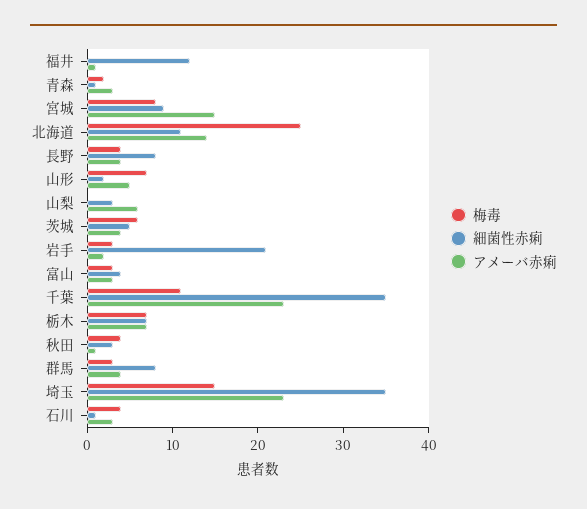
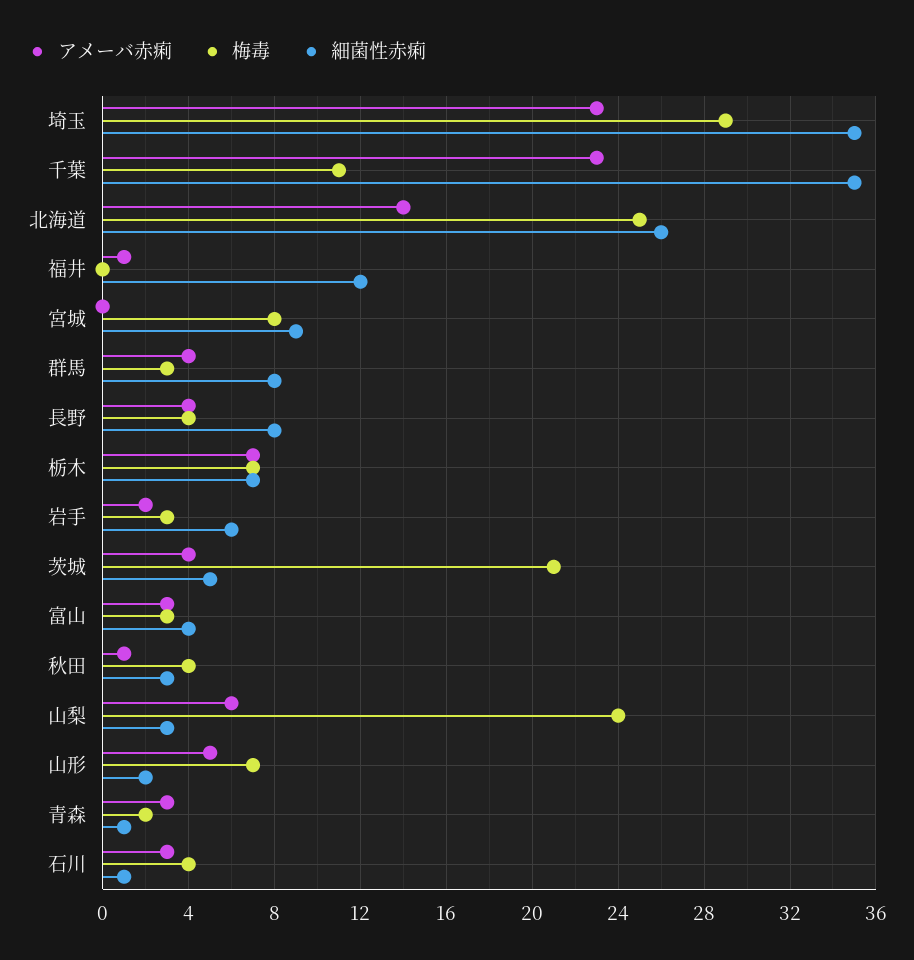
  {
    "梅毒": {
      "福井": 0,
      "青森": 2,
      "宮城": 8,
      "北海道": 25,
      "長野": 4,
      "山形": 7,
-     "山梨": 0,
+     "山梨": 24,
-     "茨城": 6,
+     "茨城": 21,
      "岩手": 3,
      "富山": 3,
      "千葉": 11,
      "栃木": 7,
      "秋田": 4,
      "群馬": 3,
-     "埼玉": 15,
+     "埼玉": 29,
      "石川": 4
    },
    "細菌性赤痢": {
      "福井": 12,
      "青森": 1,
      "宮城": 9,
-     "北海道": 11,
+     "北海道": 26,
      "長野": 8,
      "山形": 2,
      "山梨": 3,
      "茨城": 5,
-     "岩手": 21,
+     "岩手": 6,
      "富山": 4,
      "千葉": 35,
      "栃木": 7,
      "秋田": 3,
      "群馬": 8,
      "埼玉": 35,
      "石川": 1
    },
    "アメーバ赤痢": {
      "福井": 1,
      "青森": 3,
-     "宮城": 15,
+     "宮城": 0,
      "北海道": 14,
      "長野": 4,
      "山形": 5,
      "山梨": 6,
      "茨城": 4,
      "岩手": 2,
      "富山": 3,
      "千葉": 23,
      "栃木": 7,
      "秋田": 1,
      "群馬": 4,
      "埼玉": 23,
      "石川": 3
    }
  }

